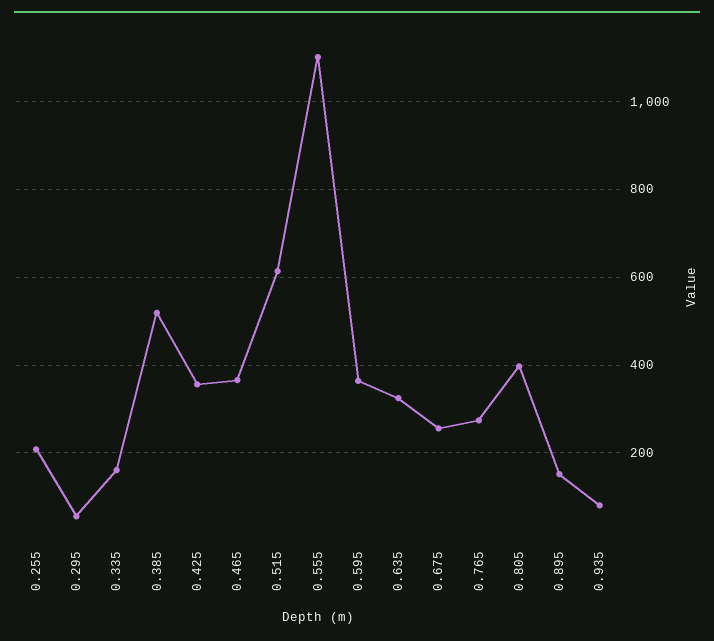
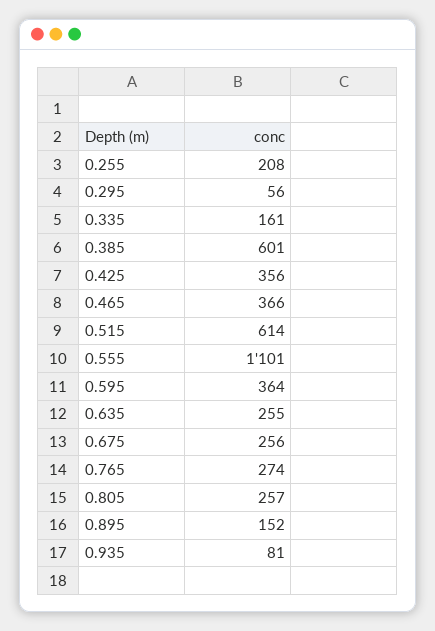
  {
    "0.255": 208,
    "0.295": 56,
    "0.335": 161,
-   "0.385": 520,
+   "0.385": 601,
    "0.425": 356,
    "0.465": 366,
    "0.515": 614,
    "0.555": 1101,
    "0.595": 364,
-   "0.635": 320,
+   "0.635": 255,
    "0.675": 256,
    "0.765": 274,
-   "0.805": 400,
+   "0.805": 257,
    "0.895": 152,
    "0.935": 81
  }

